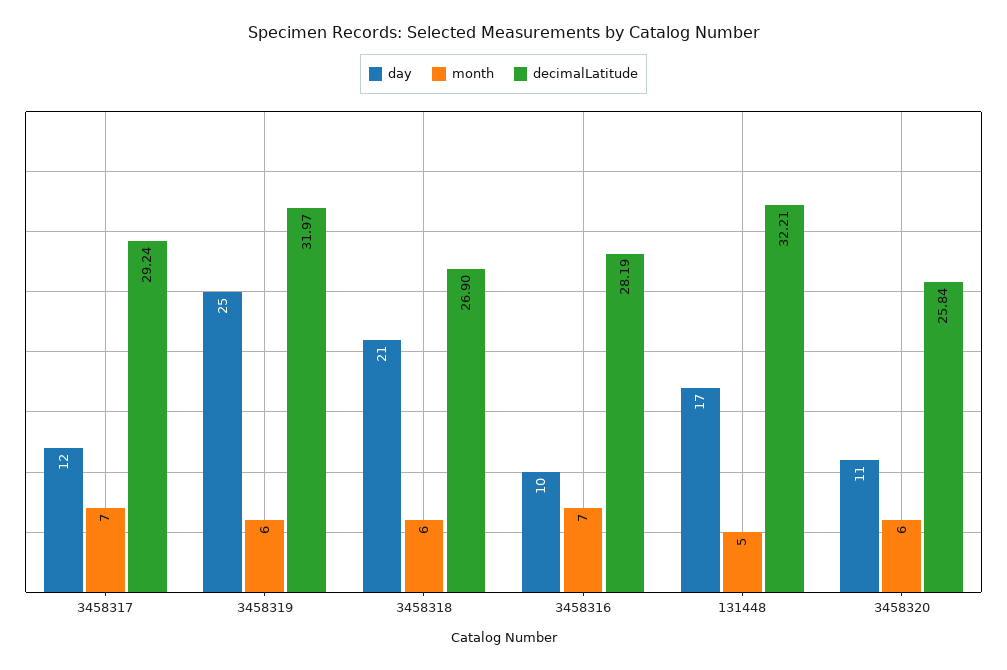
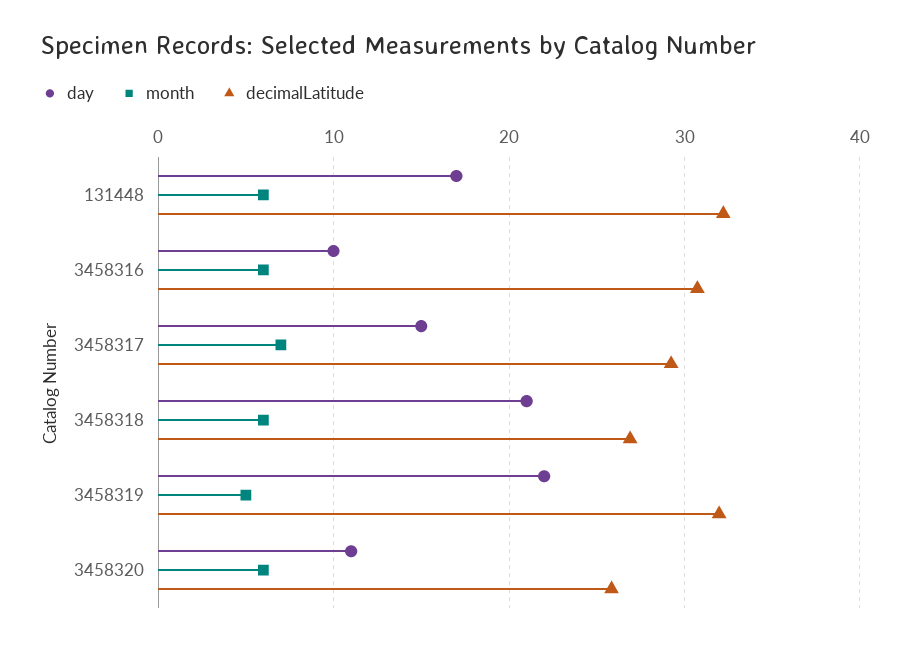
  {
    "day": {
-     "3458317": 12,
+     "3458317": 15,
-     "3458319": 25,
+     "3458319": 22,
      "3458318": 21,
      "3458316": 10,
      "131448": 17,
      "3458320": 11
    },
    "month": {
      "3458317": 7,
-     "3458319": 6,
+     "3458319": 5,
      "3458318": 6,
-     "3458316": 7,
+     "3458316": 6,
-     "131448": 5,
+     "131448": 6,
      "3458320": 6
    },
    "decimalLatitude": {
      "3458317": 29.24,
      "3458319": 31.97,
      "3458318": 26.9,
-     "3458316": 28.19,
+     "3458316": 31,
      "131448": 32.21,
      "3458320": 25.84
    }
  }

